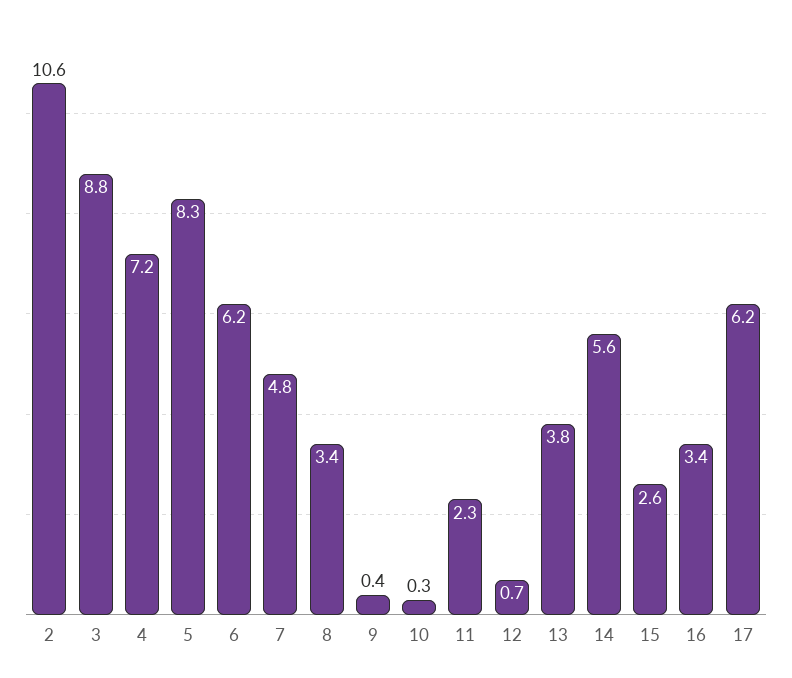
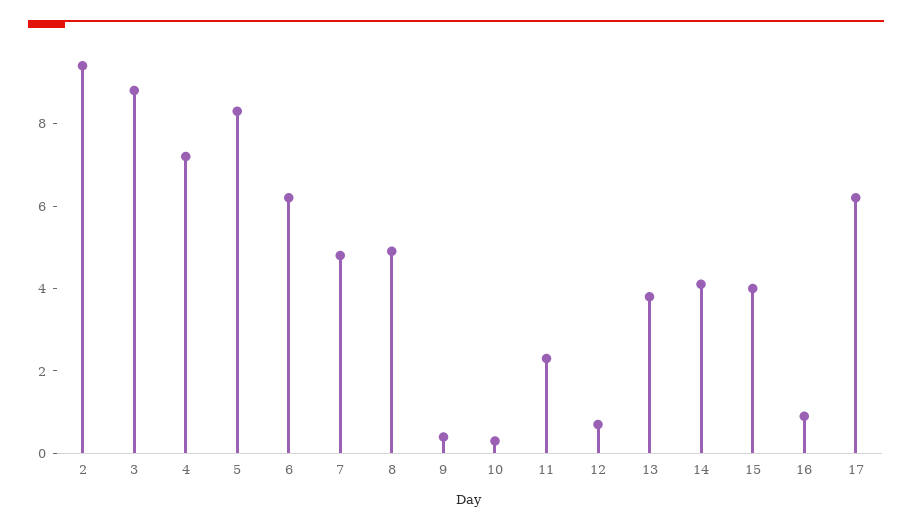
  {
-   "2": 10.6,
+   "2": 9.5,
    "3": 8.8,
    "4": 7.2,
    "5": 8.3,
    "6": 6.2,
    "7": 4.8,
-   "8": 3.4,
+   "8": 5,
    "9": 0.4,
    "10": 0.3,
    "11": 2.3,
    "12": 0.7,
    "13": 3.8,
-   "14": 5.6,
+   "14": 4,
-   "15": 2.6,
+   "15": 4,
-   "16": 3.4,
+   "16": 1,
    "17": 6.2
  }

